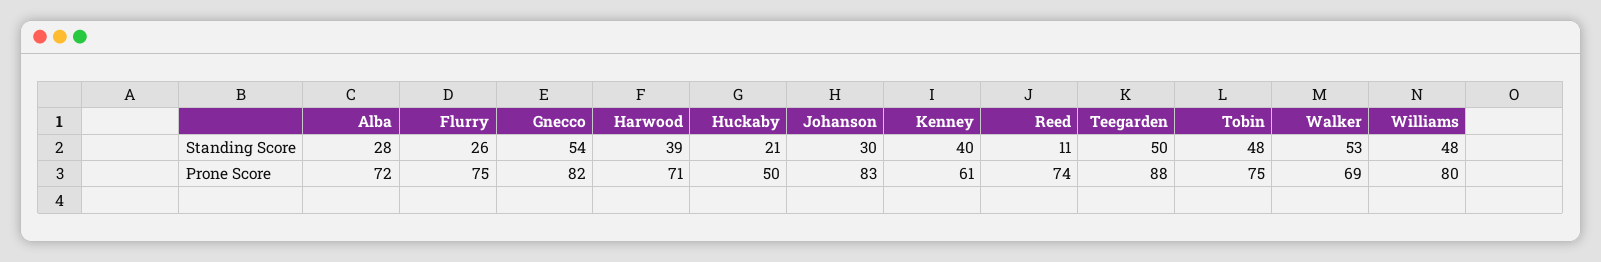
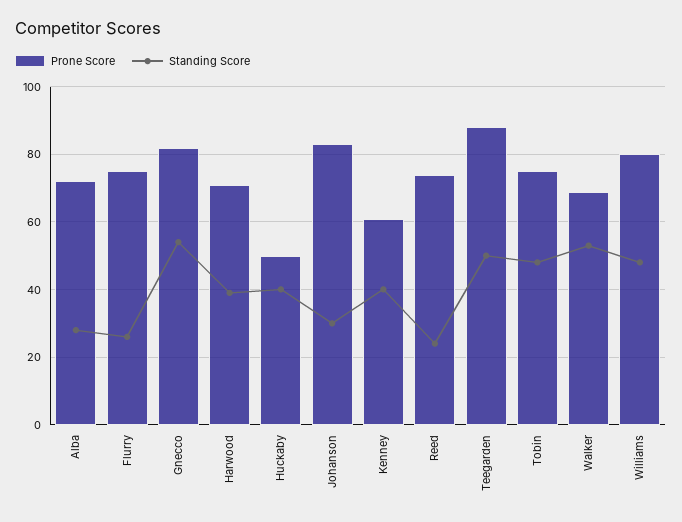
  {
    "Standing Score": {
      "Alba": 28,
      "Flurry": 26,
      "Gnecco": 54,
      "Harwood": 39,
-     "Huckaby": 21,
+     "Huckaby": 40,
      "Johanson": 30,
      "Kenney": 40,
-     "Reed": 11,
+     "Reed": 25,
      "Teegarden": 50,
      "Tobin": 48,
      "Walker": 53,
      "Williams": 48
    },
    "Prone Score": {
      "Alba": 72,
      "Flurry": 75,
      "Gnecco": 82,
      "Harwood": 71,
      "Huckaby": 50,
      "Johanson": 83,
      "Kenney": 61,
      "Reed": 74,
      "Teegarden": 88,
      "Tobin": 75,
      "Walker": 69,
      "Williams": 80
    }
  }

